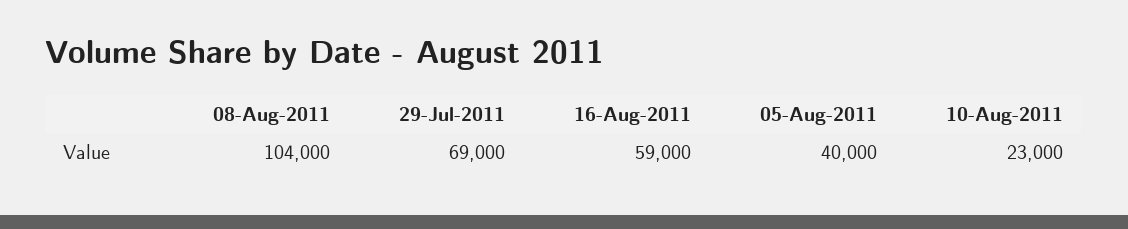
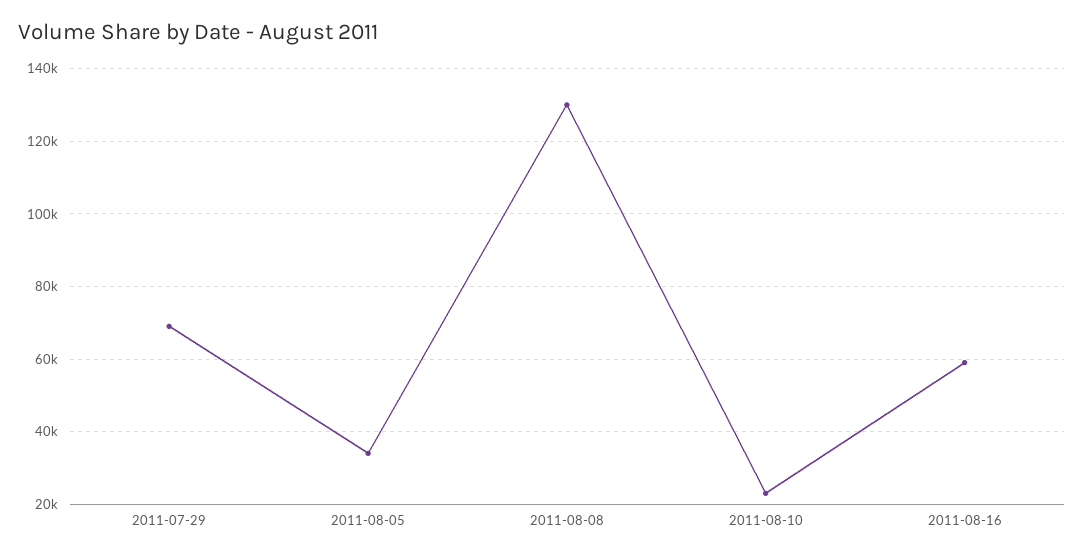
  {
-   "08-Aug-2011": 104000,
+   "08-Aug-2011": 130000,
    "29-Jul-2011": 69000,
    "16-Aug-2011": 59000,
-   "05-Aug-2011": 40000,
+   "05-Aug-2011": 34000,
    "10-Aug-2011": 23000
  }

